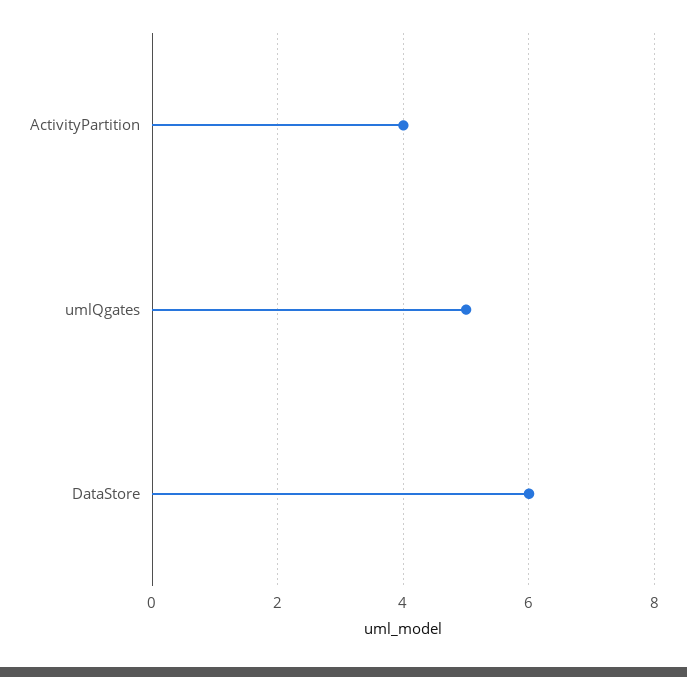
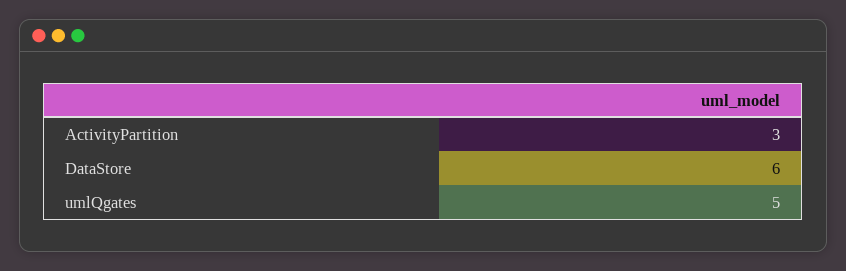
  {
-   "ActivityPartition": 4,
+   "ActivityPartition": 3,
    "umlQgates": 5,
    "DataStore": 6
  }

